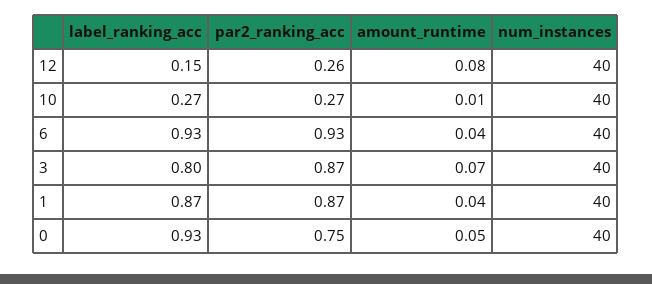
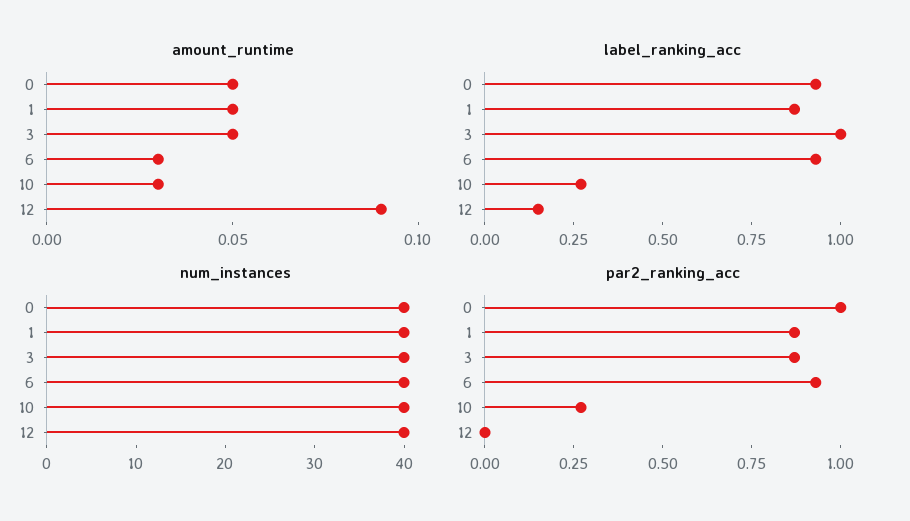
  {
    "label_ranking_acc": {
      "12": 0.15,
      "10": 0.27,
      "6": 0.93,
-     "3": 0.8,
+     "3": 1,
      "1": 0.87,
      "0": 0.93
    },
    "par2_ranking_acc": {
-     "12": 0.26,
+     "12": 0,
      "10": 0.27,
      "6": 0.93,
      "3": 0.87,
      "1": 0.87,
-     "0": 0.75
+     "0": 1
    },
    "amount_runtime": {
-     "12": 0.08,
+     "12": 0.09,
-     "10": 0.01,
+     "10": 0.03,
-     "6": 0.04,
+     "6": 0.03,
-     "3": 0.07,
+     "3": 0.05,
-     "1": 0.04,
+     "1": 0.05,
      "0": 0.05
    },
    "num_instances": {
      "12": 40,
      "10": 40,
      "6": 40,
      "3": 40,
      "1": 40,
      "0": 40
    }
  }

